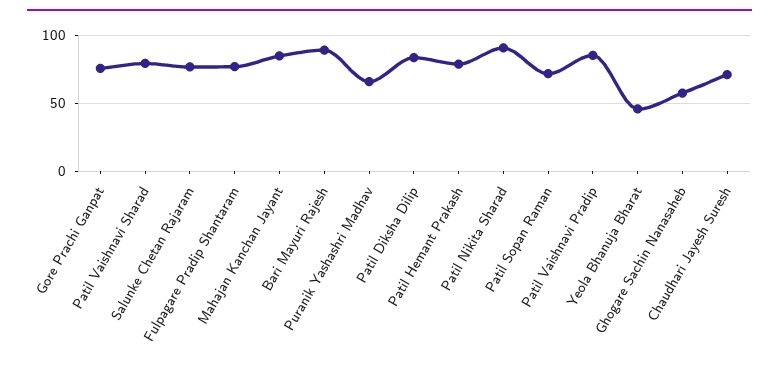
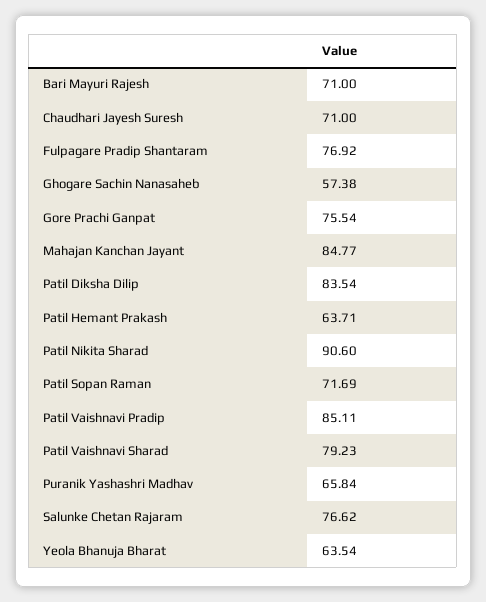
  {
    "Gore Prachi Ganpat": 75.54,
    "Patil Vaishnavi Sharad": 79.23,
    "Salunke Chetan Rajaram": 76.62,
    "Fulpagare Pradip Shantaram": 76.92,
    "Mahajan Kanchan Jayant": 84.77,
-   "Bari Mayuri Rajesh": 90,
+   "Bari Mayuri Rajesh": 71,
    "Puranik Yashashri Madhav": 65.84,
    "Patil Diksha Dilip": 83.54,
-   "Patil Hemant Prakash": 80,
+   "Patil Hemant Prakash": 63.71,
    "Patil Nikita Sharad": 90.6,
    "Patil Sopan Raman": 71.69,
    "Patil Vaishnavi Pradip": 85.11,
-   "Yeola Bhanuja Bharat": 45,
+   "Yeola Bhanuja Bharat": 63.54,
    "Ghogare Sachin Nanasaheb": 57.38,
    "Chaudhari Jayesh Suresh": 71
  }

